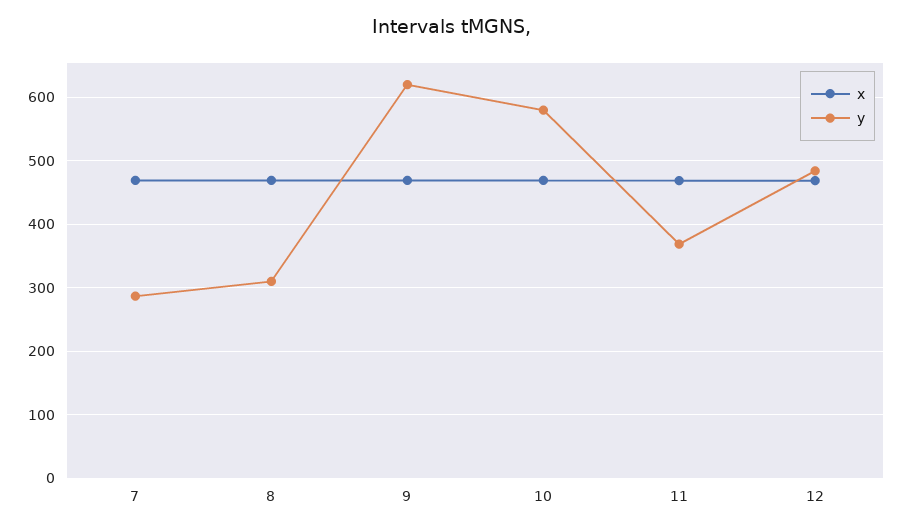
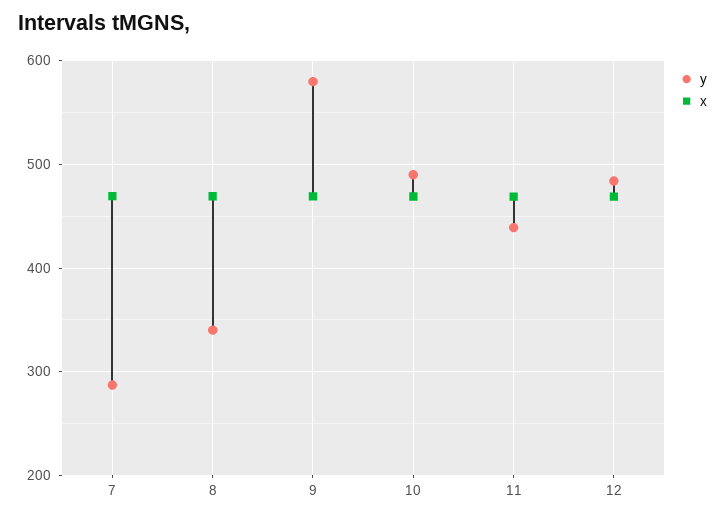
  {
    "x": {
      "7": 470,
      "8": 470,
      "9": 470,
      "10": 470,
      "11": 470,
      "12": 470
    },
    "y": {
      "7": 290,
-     "8": 310,
+     "8": 340,
-     "9": 620,
+     "9": 580,
-     "10": 580,
+     "10": 490,
-     "11": 370,
+     "11": 440,
      "12": 480
    }
  }

